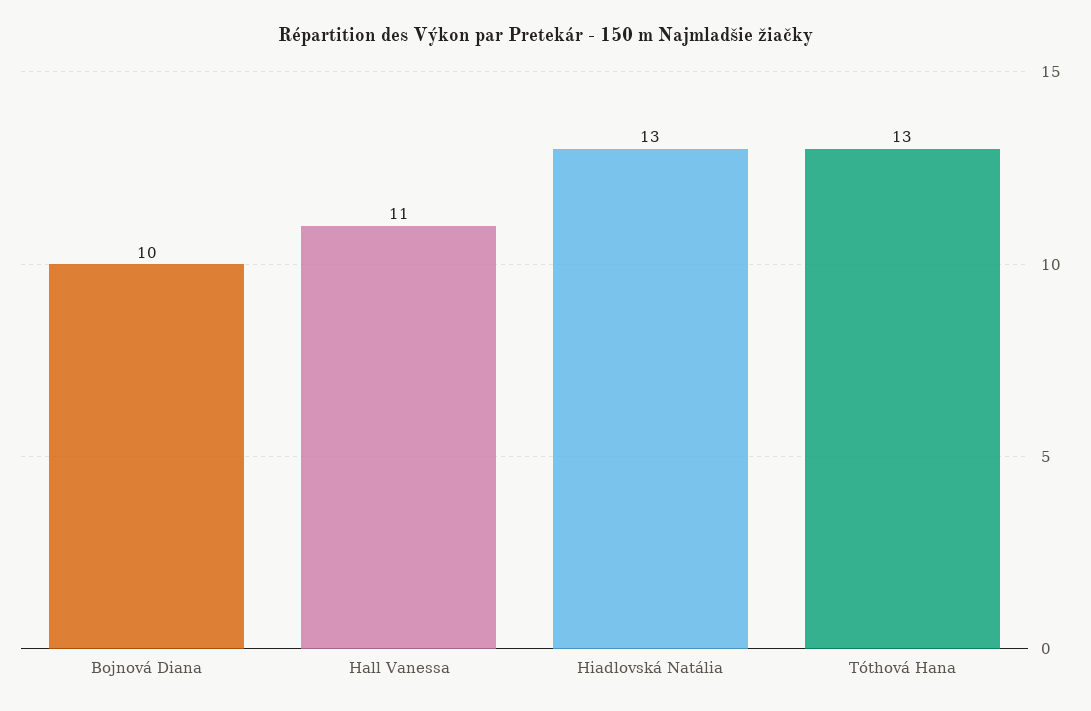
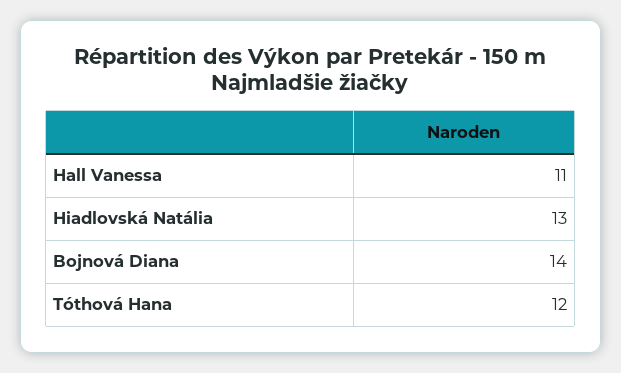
  {
-   "Bojnová Diana": 10,
+   "Bojnová Diana": 14,
    "Hall Vanessa": 11,
    "Hiadlovská Natália": 13,
-   "Tóthová Hana": 13
+   "Tóthová Hana": 12
  }

